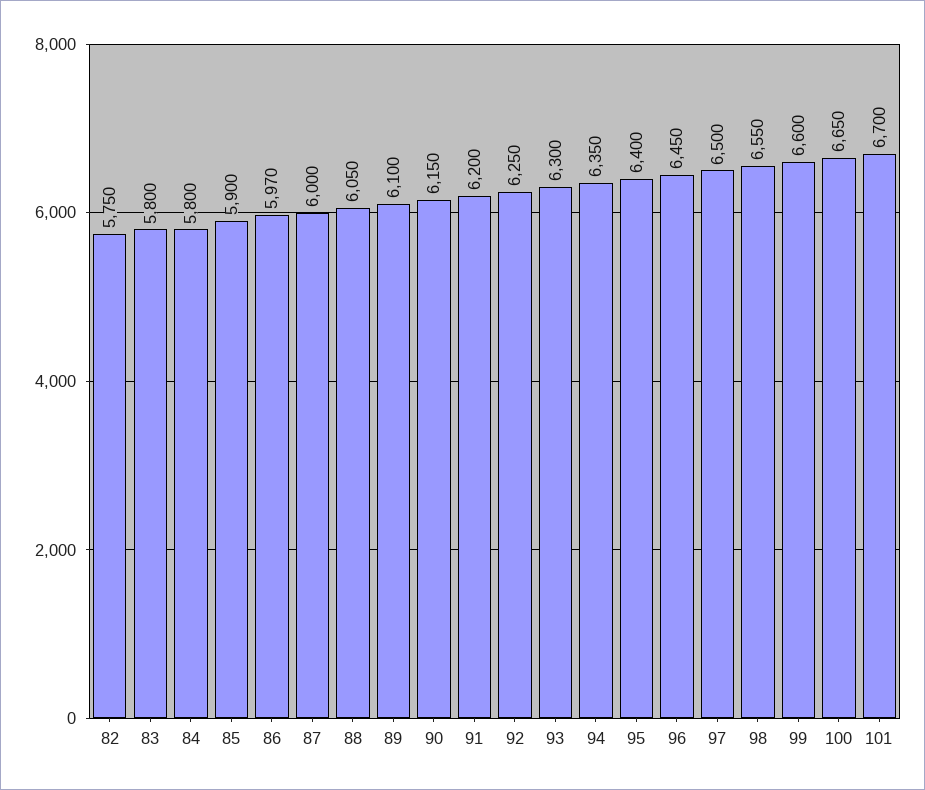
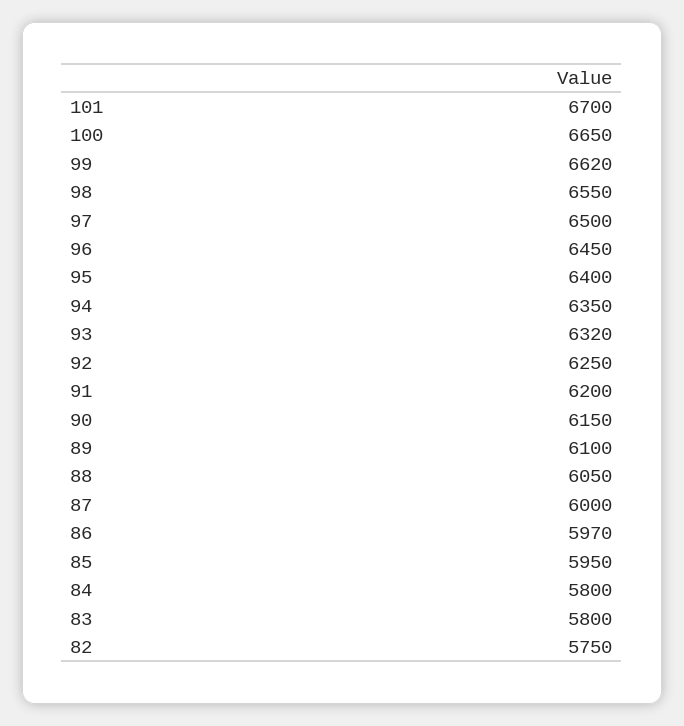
  {
    "82": 5750,
    "83": 5800,
    "84": 5800,
-   "85": 5900,
+   "85": 5950,
    "86": 5970,
    "87": 6000,
    "88": 6050,
    "89": 6100,
    "90": 6150,
    "91": 6200,
    "92": 6250,
-   "93": 6300,
+   "93": 6320,
    "94": 6350,
    "95": 6400,
    "96": 6450,
    "97": 6500,
    "98": 6550,
-   "99": 6600,
+   "99": 6620,
    "100": 6650,
    "101": 6700
  }

